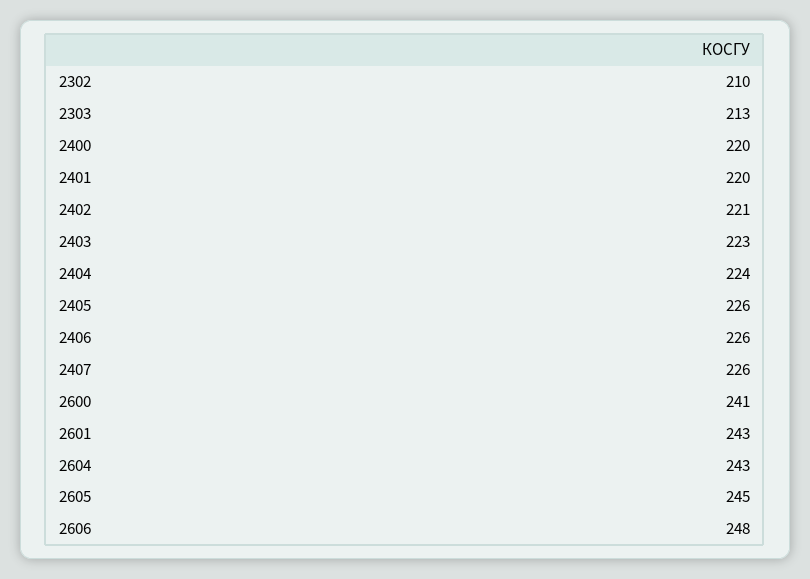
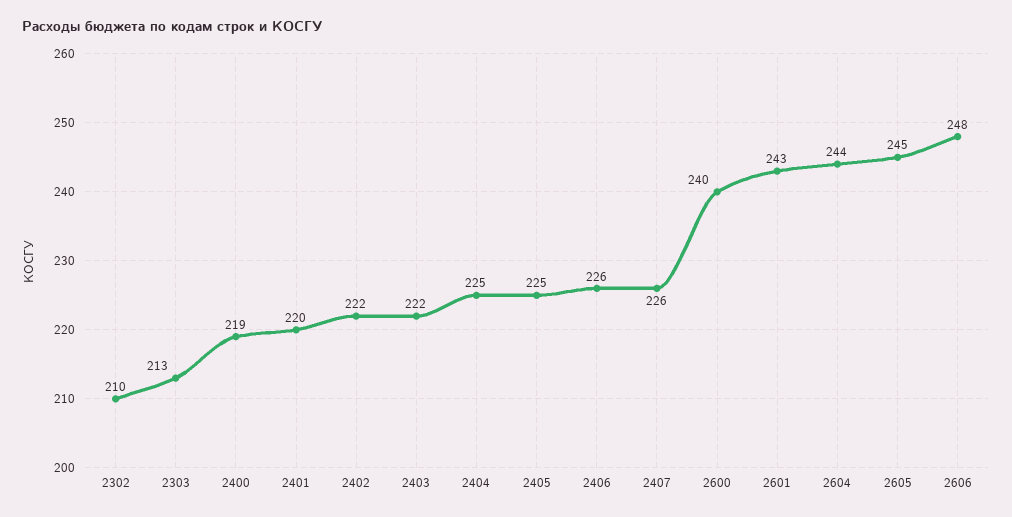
  {
    "2302": 210,
    "2303": 213,
-   "2400": 220,
+   "2400": 219,
    "2401": 220,
-   "2402": 221,
+   "2402": 222,
-   "2403": 223,
+   "2403": 222,
-   "2404": 224,
+   "2404": 225,
-   "2405": 226,
+   "2405": 225,
    "2406": 226,
    "2407": 226,
-   "2600": 241,
+   "2600": 240,
    "2601": 243,
-   "2604": 243,
+   "2604": 244,
    "2605": 245,
    "2606": 248
  }

